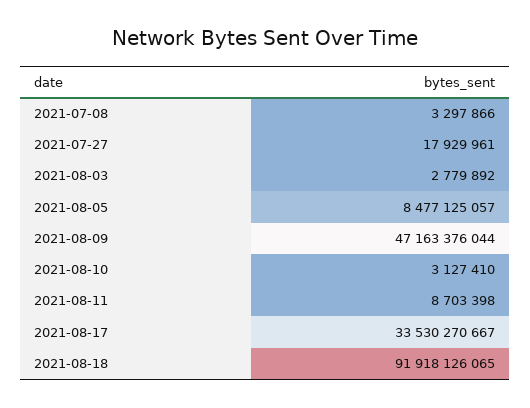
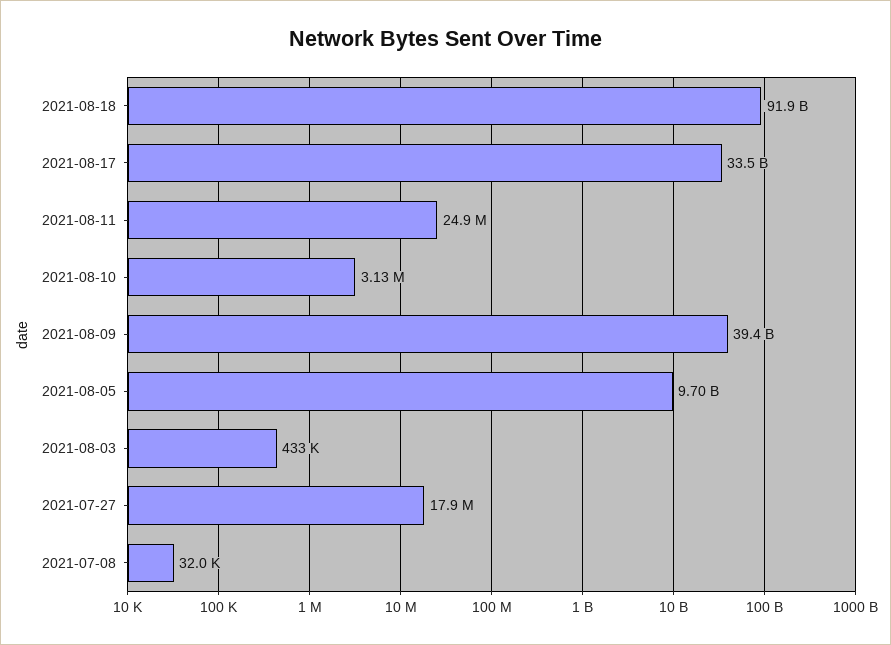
  {
-   "2021-07-08": 3297866,
+   "2021-07-08": 32000,
    "2021-07-27": 17929961,
-   "2021-08-03": 2779892,
+   "2021-08-03": 433000,
-   "2021-08-05": 8477125057,
+   "2021-08-05": 9700000000,
-   "2021-08-09": 47163376044,
+   "2021-08-09": 39400000000,
    "2021-08-10": 3127410,
-   "2021-08-11": 8703398,
+   "2021-08-11": 24900000,
    "2021-08-17": 33530270667,
    "2021-08-18": 91918126065
  }

